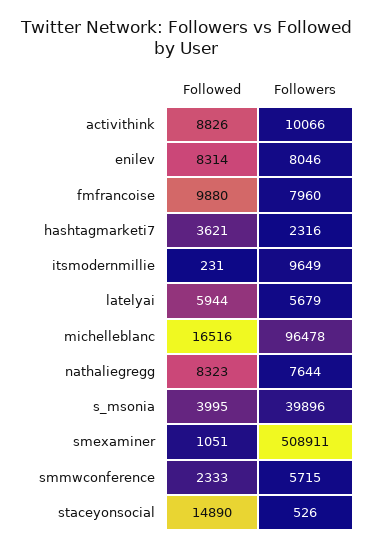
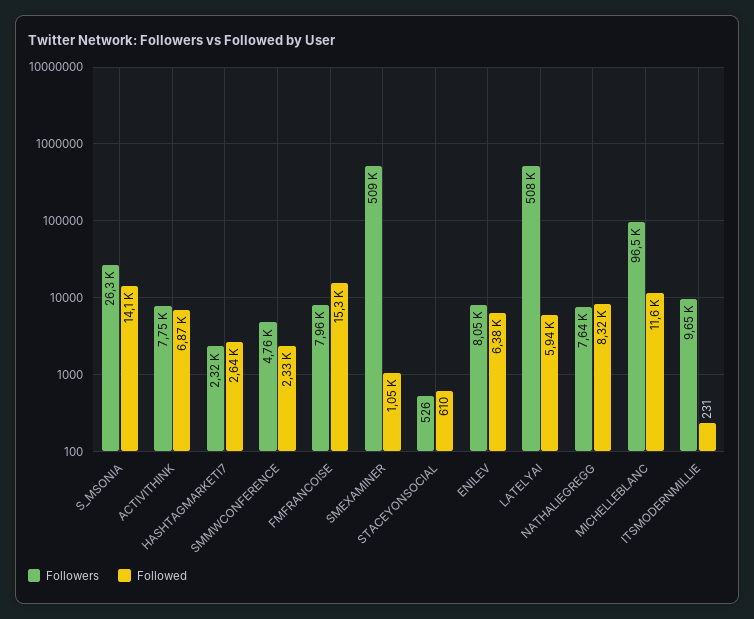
  {
    "Followed": {
-     "activithink": 8826,
+     "activithink": 6870,
-     "enilev": 8314,
+     "enilev": 6380,
-     "fmfrancoise": 9880,
+     "fmfrancoise": 15300,
-     "hashtagmarketi7": 3621,
+     "hashtagmarketi7": 2640,
      "itsmodernmillie": 231,
      "latelyai": 5944,
-     "michelleblanc": 16516,
+     "michelleblanc": 11600,
      "nathaliegregg": 8323,
-     "s_msonia": 3995,
+     "s_msonia": 14100,
      "smexaminer": 1051,
      "smmwconference": 2333,
-     "staceyonsocial": 14890
+     "staceyonsocial": 610
    },
    "Followers": {
-     "activithink": 10066,
+     "activithink": 7750,
      "enilev": 8046,
      "fmfrancoise": 7960,
      "hashtagmarketi7": 2316,
      "itsmodernmillie": 9649,
-     "latelyai": 5679,
+     "latelyai": 508000,
      "michelleblanc": 96478,
      "nathaliegregg": 7644,
-     "s_msonia": 39896,
+     "s_msonia": 26300,
      "smexaminer": 508911,
-     "smmwconference": 5715,
+     "smmwconference": 4760,
      "staceyonsocial": 526
    }
  }

